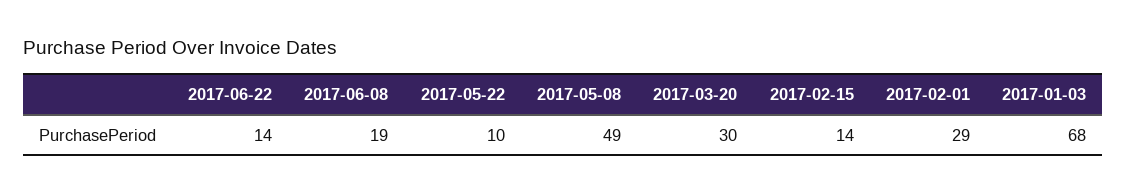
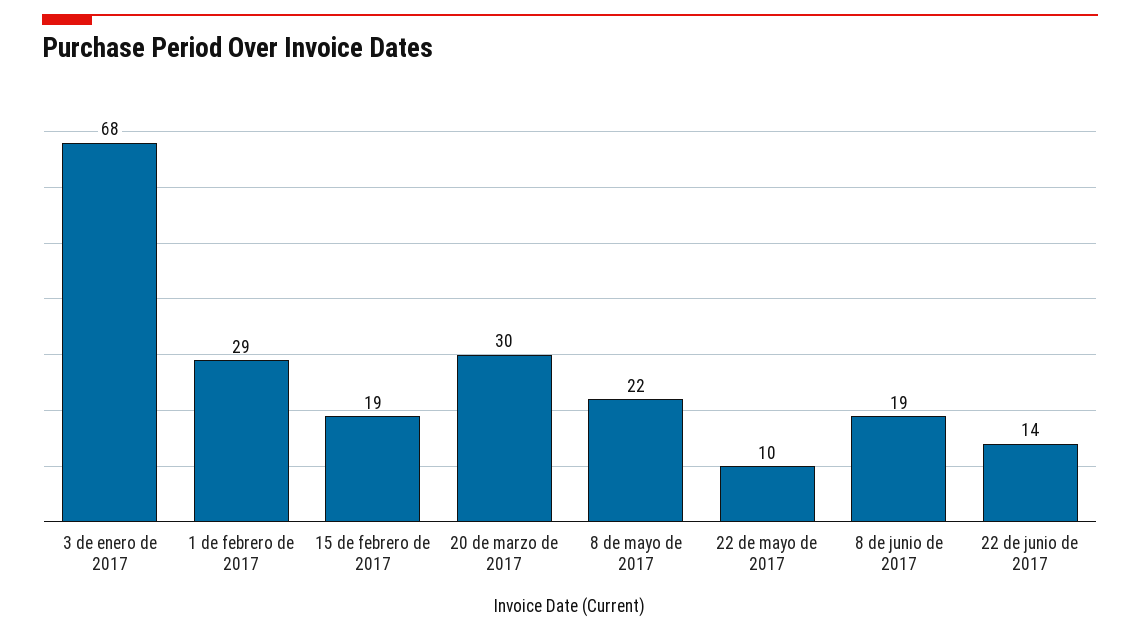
  {
    "2017-06-22": 14,
    "2017-06-08": 19,
    "2017-05-22": 10,
-   "2017-05-08": 49,
+   "2017-05-08": 22,
    "2017-03-20": 30,
-   "2017-02-15": 14,
+   "2017-02-15": 19,
    "2017-02-01": 29,
    "2017-01-03": 68
  }

